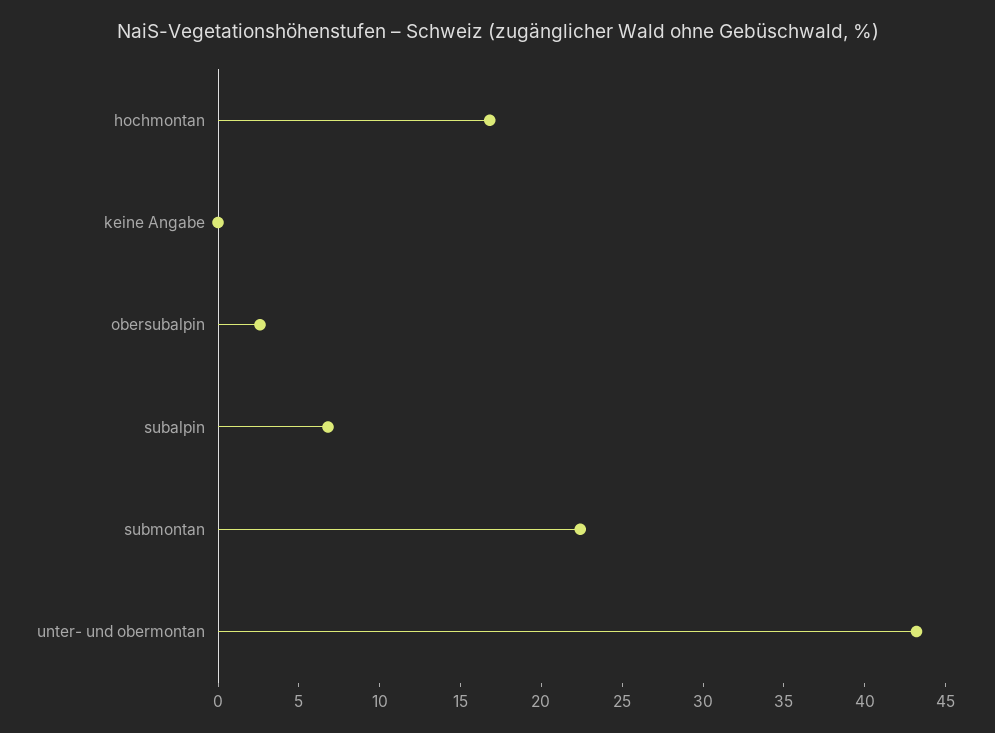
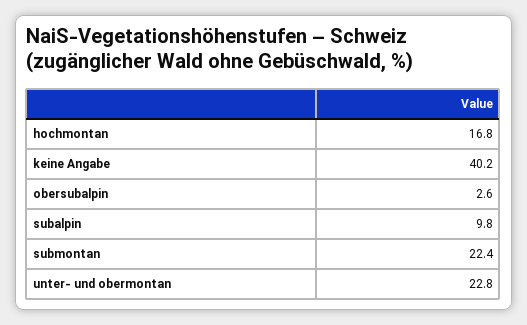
  {
    "hochmontan": 16.8,
-   "keine Angabe": 0,
+   "keine Angabe": 40.2,
    "obersubalpin": 2.6,
-   "subalpin": 7,
+   "subalpin": 9.8,
    "submontan": 22.4,
-   "unter- und obermontan": 43
+   "unter- und obermontan": 22.8
  }

